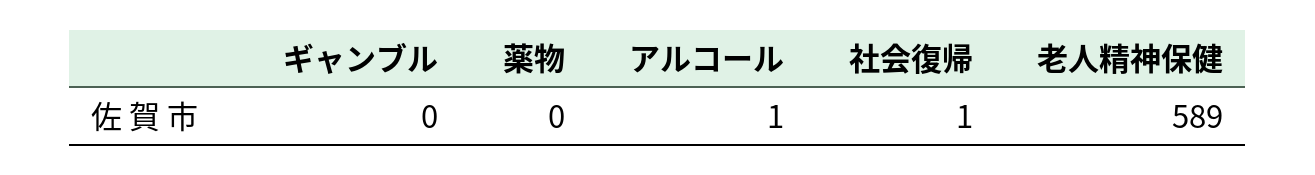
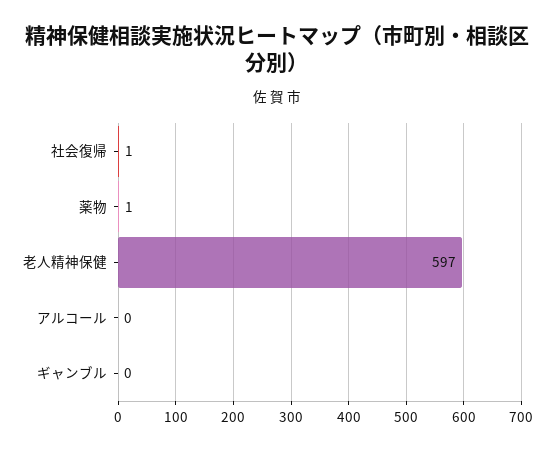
  {
    "ギャンブル": 0,
-   "薬物": 0,
+   "薬物": 1,
-   "アルコール": 1,
+   "アルコール": 0,
    "社会復帰": 1,
-   "老人精神保健": 589
+   "老人精神保健": 597
  }

